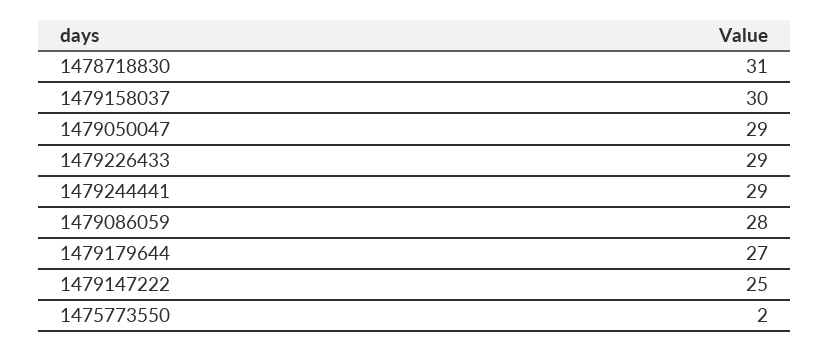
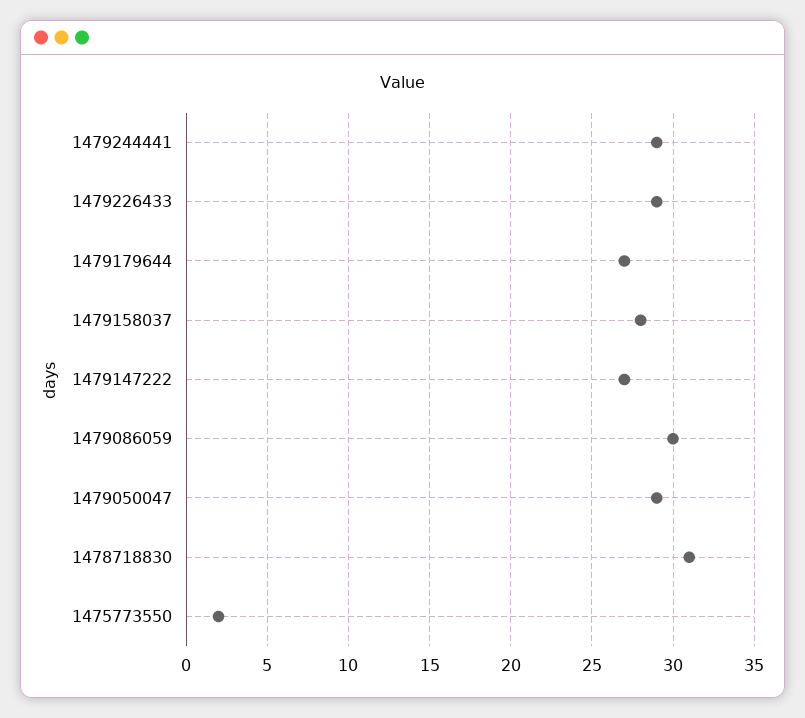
  {
    "1478718830": 31,
-   "1479158037": 30,
+   "1479158037": 28,
    "1479050047": 29,
    "1479226433": 29,
    "1479244441": 29,
-   "1479086059": 28,
+   "1479086059": 30,
    "1479179644": 27,
-   "1479147222": 25,
+   "1479147222": 27,
    "1475773550": 2
  }

